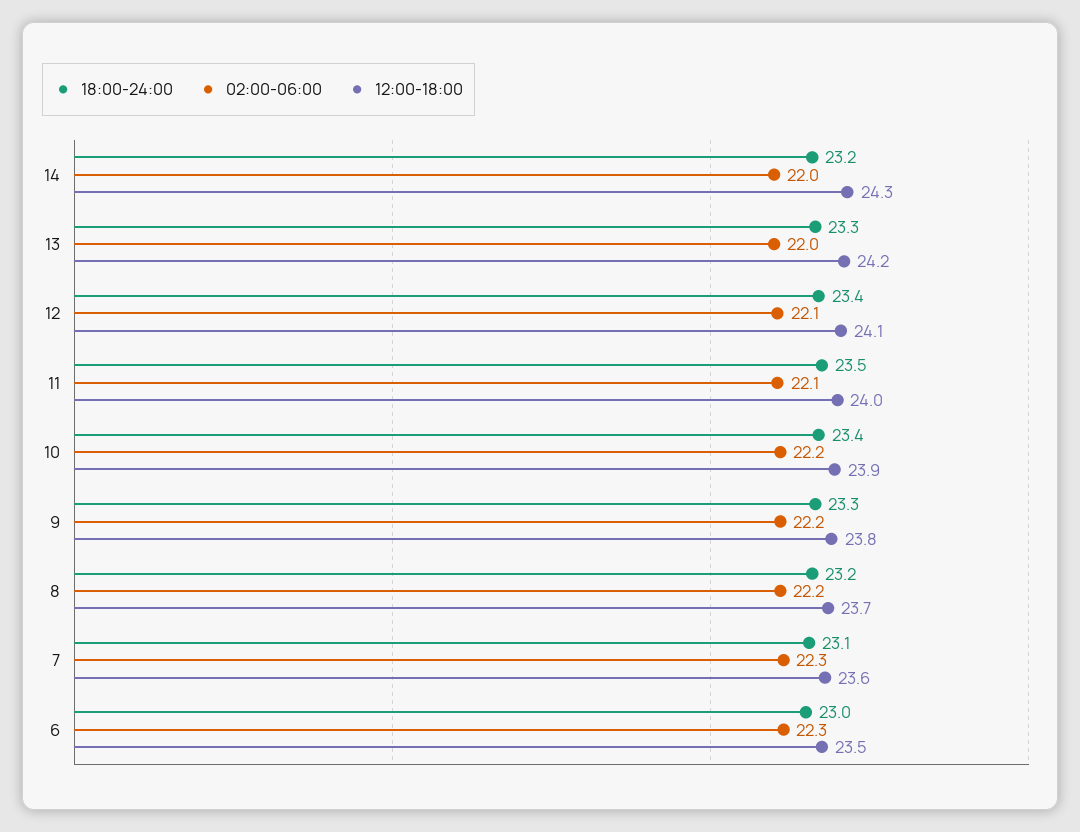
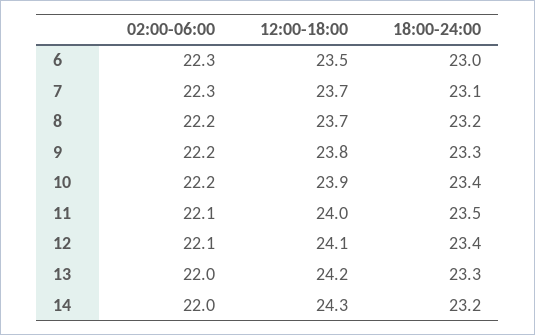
  {
    "18:00-24:00": {
      "14": 23.2,
      "13": 23.3,
      "12": 23.4,
      "11": 23.5,
      "10": 23.4,
      "9": 23.3,
      "8": 23.2,
      "7": 23.1,
      "6": 23
    },
    "02:00-06:00": {
      "14": 22,
      "13": 22,
      "12": 22.1,
      "11": 22.1,
      "10": 22.2,
      "9": 22.2,
      "8": 22.2,
      "7": 22.3,
      "6": 22.3
    },
    "12:00-18:00": {
      "14": 24.3,
      "13": 24.2,
      "12": 24.1,
      "11": 24,
      "10": 23.9,
      "9": 23.8,
      "8": 23.7,
-     "7": 23.6,
+     "7": 23.7,
      "6": 23.5
    }
  }

